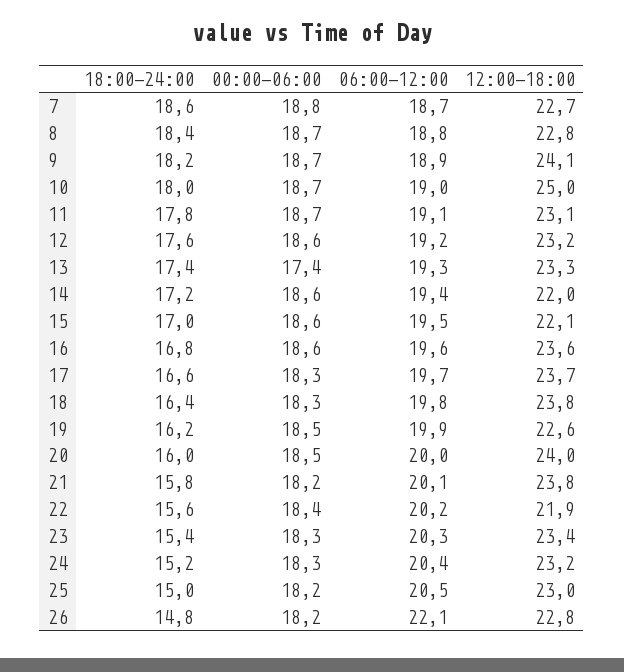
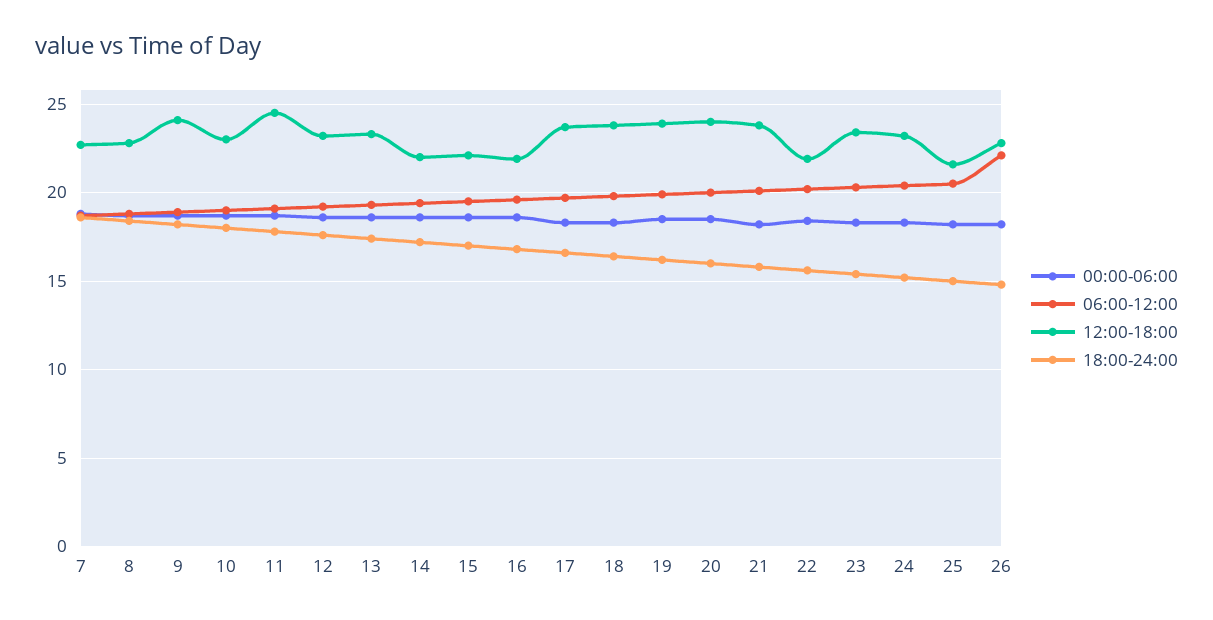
  {
    "18:00-24:00": {
      "7": 18.6,
      "8": 18.4,
      "9": 18.2,
      "10": 18,
      "11": 17.8,
      "12": 17.6,
      "13": 17.4,
      "14": 17.2,
      "15": 17,
      "16": 16.8,
      "17": 16.6,
      "18": 16.4,
      "19": 16.2,
      "20": 16,
      "21": 15.8,
      "22": 15.6,
      "23": 15.4,
      "24": 15.2,
      "25": 15,
      "26": 14.8
    },
    "00:00-06:00": {
      "7": 18.8,
      "8": 18.7,
      "9": 18.7,
      "10": 18.7,
      "11": 18.7,
      "12": 18.6,
-     "13": 17.4,
+     "13": 18.5,
      "14": 18.6,
      "15": 18.6,
      "16": 18.6,
      "17": 18.3,
      "18": 18.3,
      "19": 18.5,
      "20": 18.5,
      "21": 18.2,
      "22": 18.4,
      "23": 18.3,
      "24": 18.3,
      "25": 18.2,
      "26": 18.2
    },
    "06:00-12:00": {
      "7": 18.7,
      "8": 18.8,
      "9": 18.9,
      "10": 19,
      "11": 19.1,
      "12": 19.2,
      "13": 19.3,
      "14": 19.4,
      "15": 19.5,
      "16": 19.6,
      "17": 19.7,
      "18": 19.8,
      "19": 19.9,
      "20": 20,
      "21": 20.1,
      "22": 20.2,
      "23": 20.3,
      "24": 20.4,
      "25": 20.5,
      "26": 22.1
    },
    "12:00-18:00": {
      "7": 22.7,
      "8": 22.8,
      "9": 24.1,
-     "10": 25,
+     "10": 23,
-     "11": 23.1,
+     "11": 24.5,
      "12": 23.2,
      "13": 23.3,
      "14": 22,
      "15": 22.1,
-     "16": 23.6,
+     "16": 22,
      "17": 23.7,
      "18": 23.8,
-     "19": 22.6,
+     "19": 24,
      "20": 24,
      "21": 23.8,
      "22": 21.9,
      "23": 23.4,
      "24": 23.2,
-     "25": 23,
+     "25": 21.5,
      "26": 22.8
    }
  }

